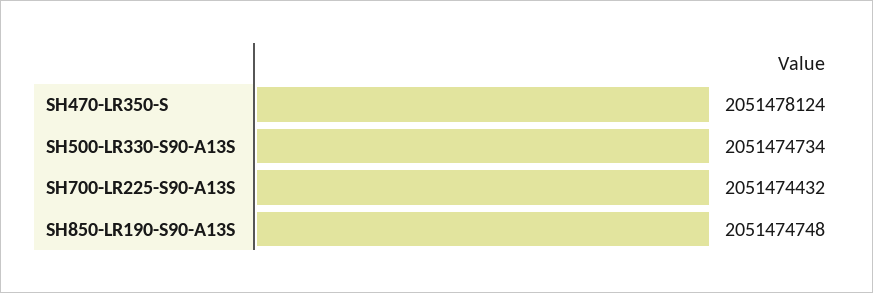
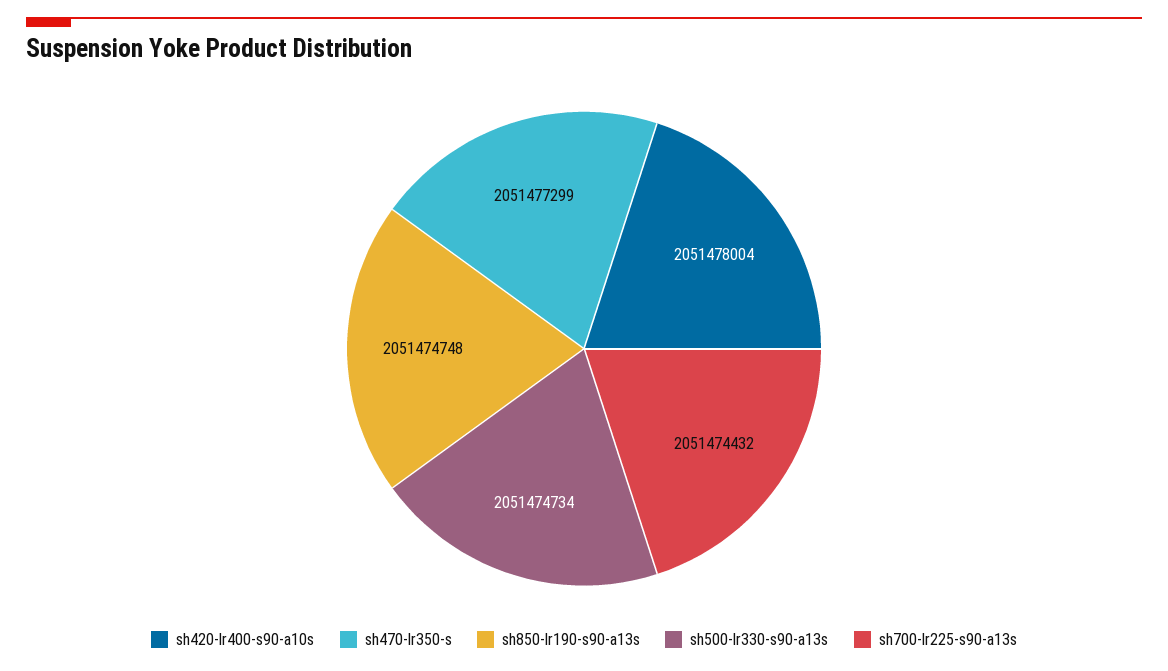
  {
-   "SH470-LR350-S": 2051478124,
+   "SH470-LR350-S": 2051477299,
    "SH500-LR330-S90-A13S": 2051474734,
    "SH700-LR225-S90-A13S": 2051474432,
-   "SH850-LR190-S90-A13S": 2051474748
+   "SH850-LR190-S90-A13S": 2051474748,
+   "sh420-lr400-s90-a10s": 2051478004
  }

